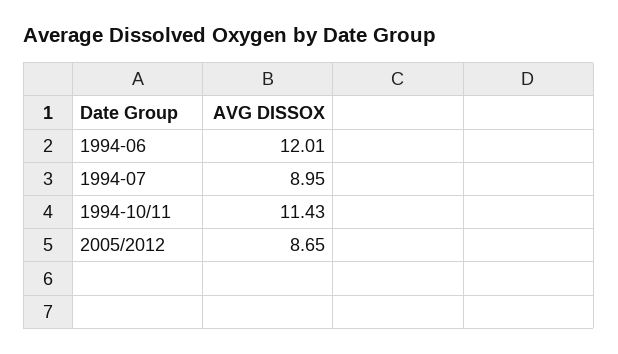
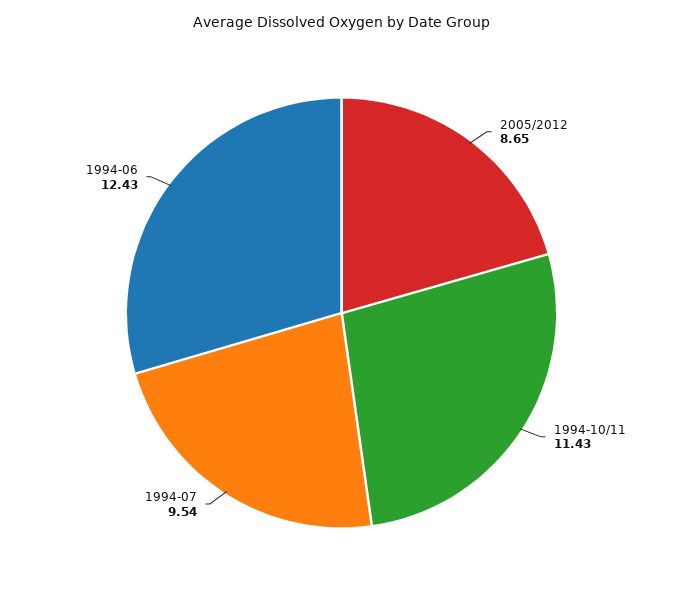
  {
-   "1994-06": 12.01,
+   "1994-06": 12.43,
-   "1994-07": 8.95,
+   "1994-07": 9.54,
    "1994-10/11": 11.43,
    "2005/2012": 8.65
  }

